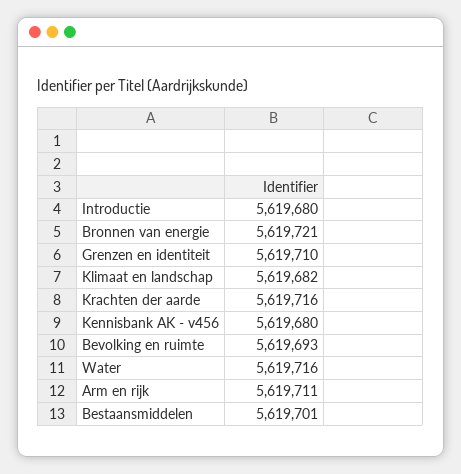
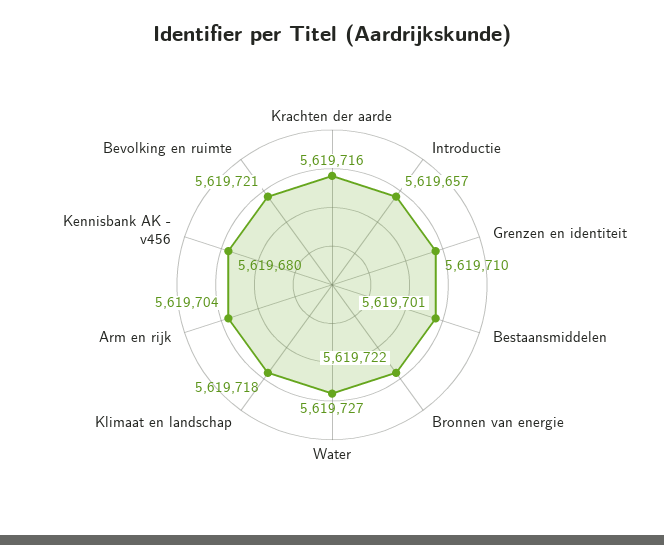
  {
-   "Introductie": 5619680,
+   "Introductie": 5619657,
-   "Bronnen van energie": 5619721,
+   "Bronnen van energie": 5619722,
    "Grenzen en identiteit": 5619710,
-   "Klimaat en landschap": 5619682,
+   "Klimaat en landschap": 5619718,
    "Krachten der aarde": 5619716,
    "Kennisbank AK - v456": 5619680,
-   "Bevolking en ruimte": 5619693,
+   "Bevolking en ruimte": 5619721,
-   "Water": 5619716,
+   "Water": 5619727,
-   "Arm en rijk": 5619711,
+   "Arm en rijk": 5619704,
    "Bestaansmiddelen": 5619701
  }

